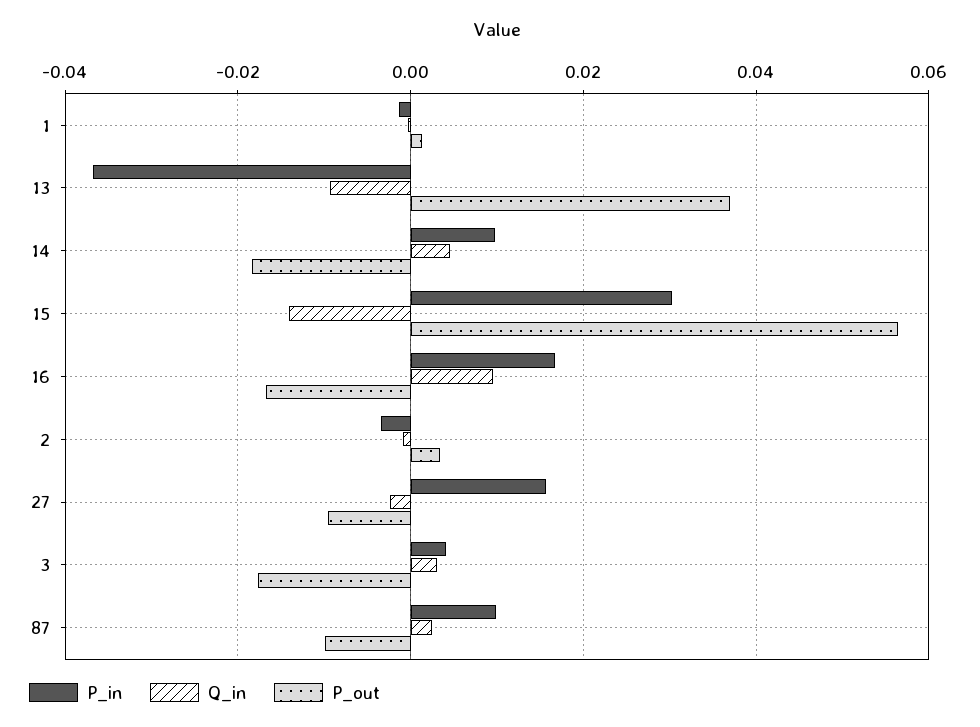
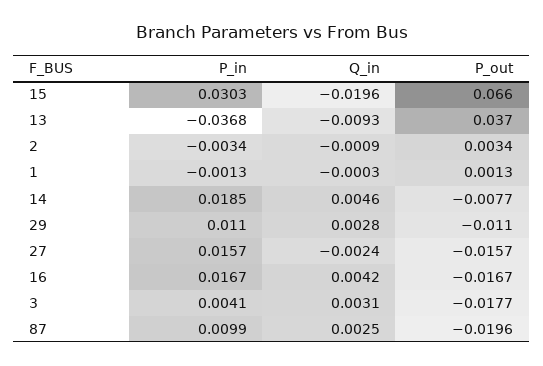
  {
    "P_in": {
      "1": -0.0013,
      "13": -0.0368,
-     "14": 0.01,
+     "14": 0.0185,
      "15": 0.0303,
      "16": 0.0167,
      "2": -0.0034,
      "27": 0.0157,
      "3": 0.0041,
-     "87": 0.0099
+     "87": 0.0099,
+     "29": 0.011
    },
    "Q_in": {
      "1": -0.0003,
      "13": -0.0093,
      "14": 0.0046,
-     "15": -0.014,
+     "15": -0.0196,
-     "16": 0.01,
+     "16": 0.0042,
      "2": -0.0009,
      "27": -0.0024,
      "3": 0.0031,
-     "87": 0.0025
+     "87": 0.0025,
+     "29": 0.0028
    },
    "P_out": {
      "1": 0.0013,
      "13": 0.037,
-     "14": -0.018,
+     "14": -0.0077,
-     "15": 0.056,
+     "15": 0.066,
      "16": -0.0167,
      "2": 0.0034,
-     "27": -0.01,
+     "27": -0.0157,
      "3": -0.0177,
-     "87": -0.01
+     "87": -0.0196,
+     "29": -0.011
    }
  }

